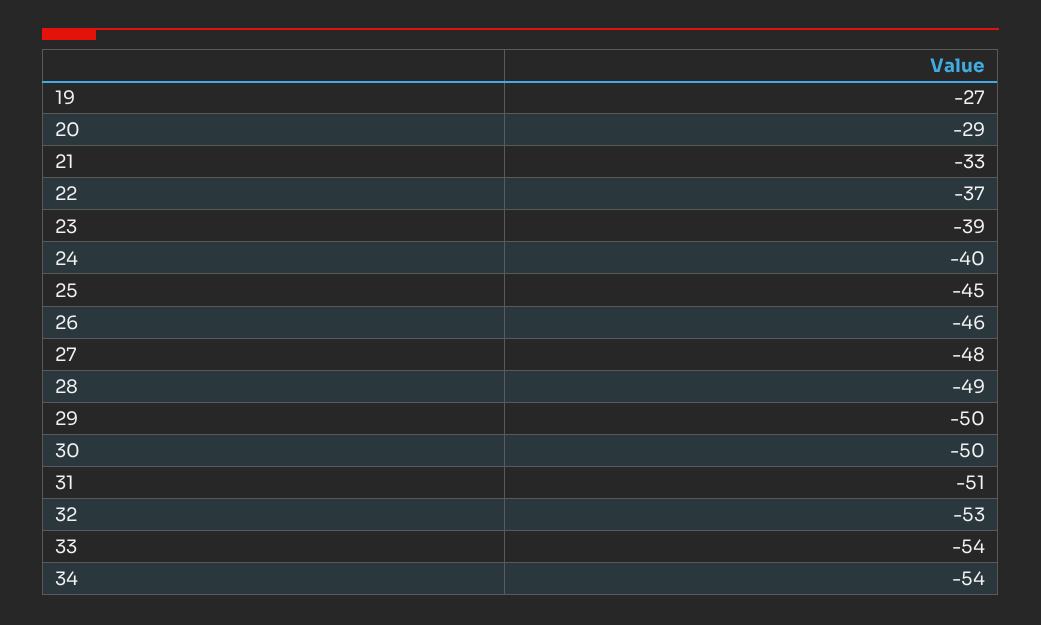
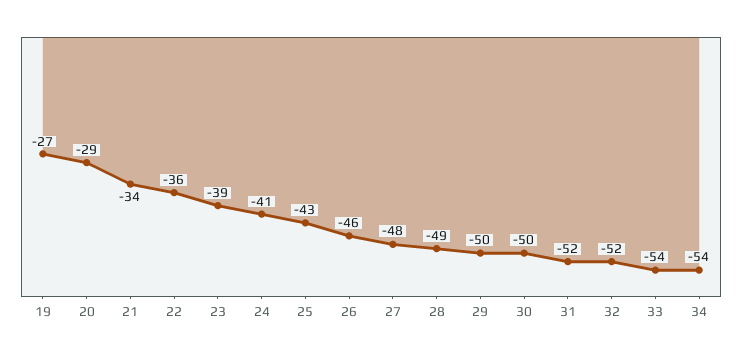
  {
    "19": -27,
    "20": -29,
-   "21": -33,
+   "21": -34,
-   "22": -37,
+   "22": -36,
    "23": -39,
-   "24": -40,
+   "24": -41,
-   "25": -45,
+   "25": -43,
    "26": -46,
    "27": -48,
    "28": -49,
    "29": -50,
    "30": -50,
-   "31": -51,
+   "31": -52,
-   "32": -53,
+   "32": -52,
    "33": -54,
    "34": -54
  }

